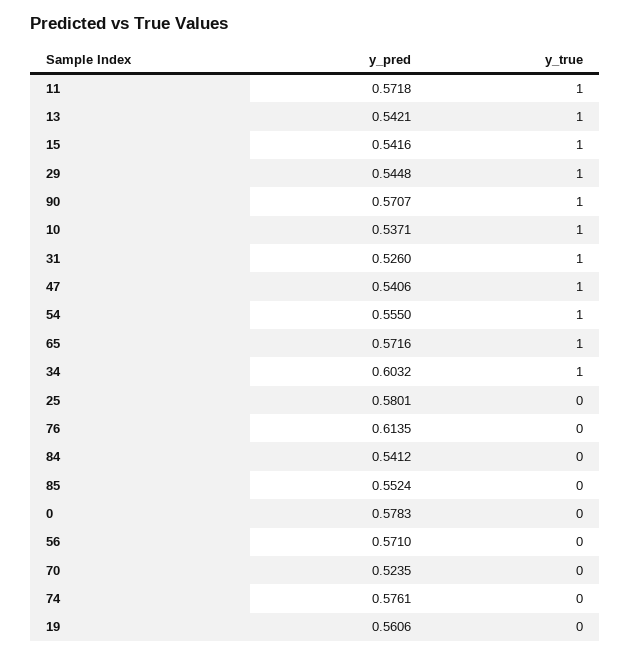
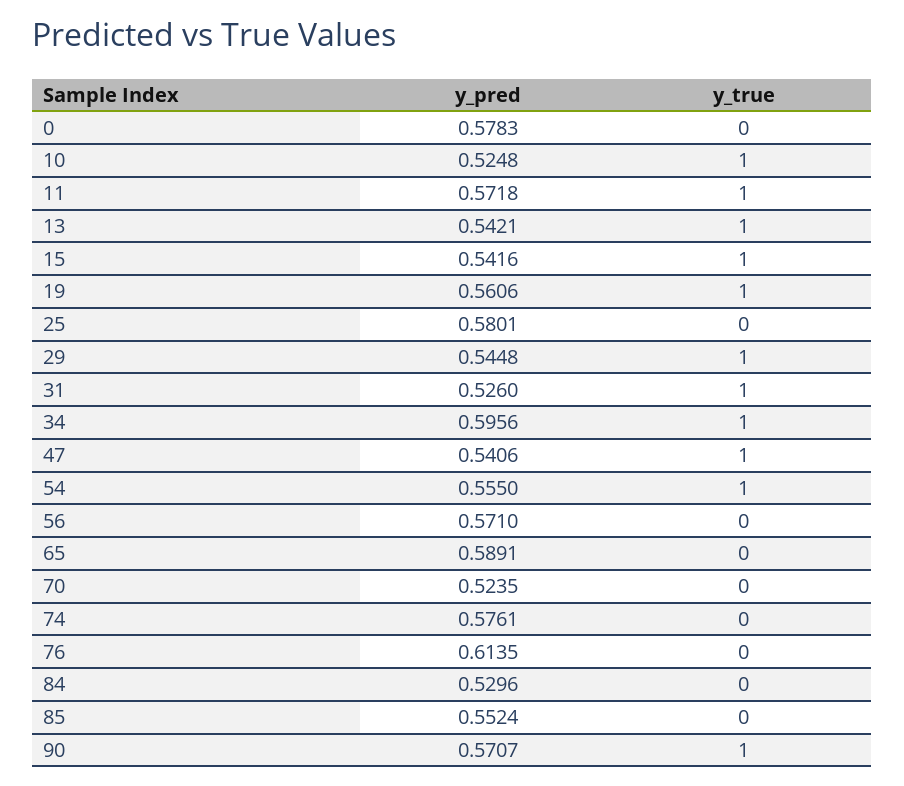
  {
    "y_pred": {
      "11": 0.5718,
      "13": 0.5421,
      "15": 0.5416,
      "29": 0.5448,
      "90": 0.5707,
-     "10": 0.5371,
+     "10": 0.5248,
      "31": 0.526,
      "47": 0.5406,
      "54": 0.555,
-     "65": 0.5716,
+     "65": 0.5891,
-     "34": 0.6032,
+     "34": 0.5956,
      "25": 0.5801,
      "76": 0.6135,
-     "84": 0.5412,
+     "84": 0.5296,
      "85": 0.5524,
      "0": 0.5783,
      "56": 0.571,
      "70": 0.5235,
      "74": 0.5761,
      "19": 0.5606
    },
    "y_true": {
      "11": 1,
      "13": 1,
      "15": 1,
      "29": 1,
      "90": 1,
      "10": 1,
      "31": 1,
      "47": 1,
      "54": 1,
-     "65": 1,
+     "65": 0,
      "34": 1,
      "25": 0,
      "76": 0,
      "84": 0,
      "85": 0,
      "0": 0,
      "56": 0,
      "70": 0,
      "74": 0,
-     "19": 0
+     "19": 1
    }
  }

